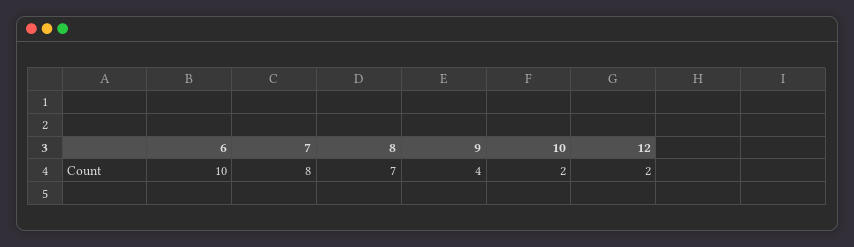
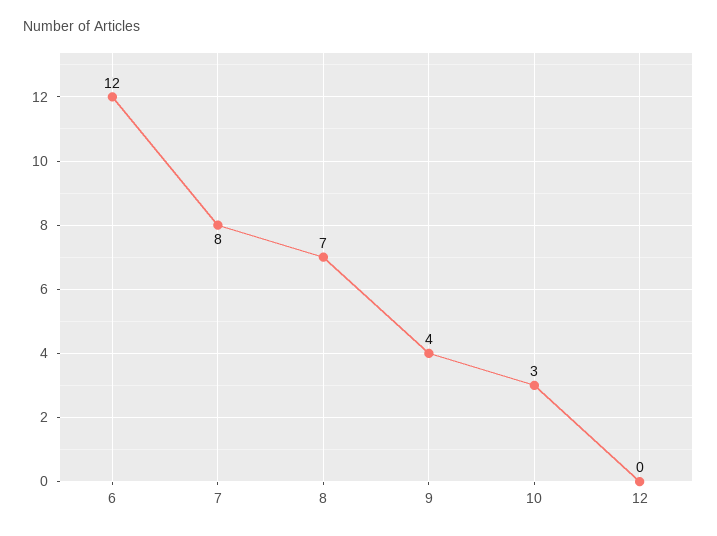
  {
-   "6": 10,
+   "6": 12,
    "7": 8,
    "8": 7,
    "9": 4,
-   "10": 2,
+   "10": 3,
-   "12": 2
+   "12": 0
  }

